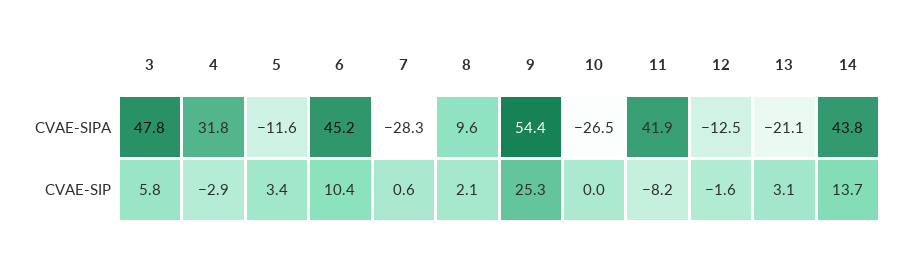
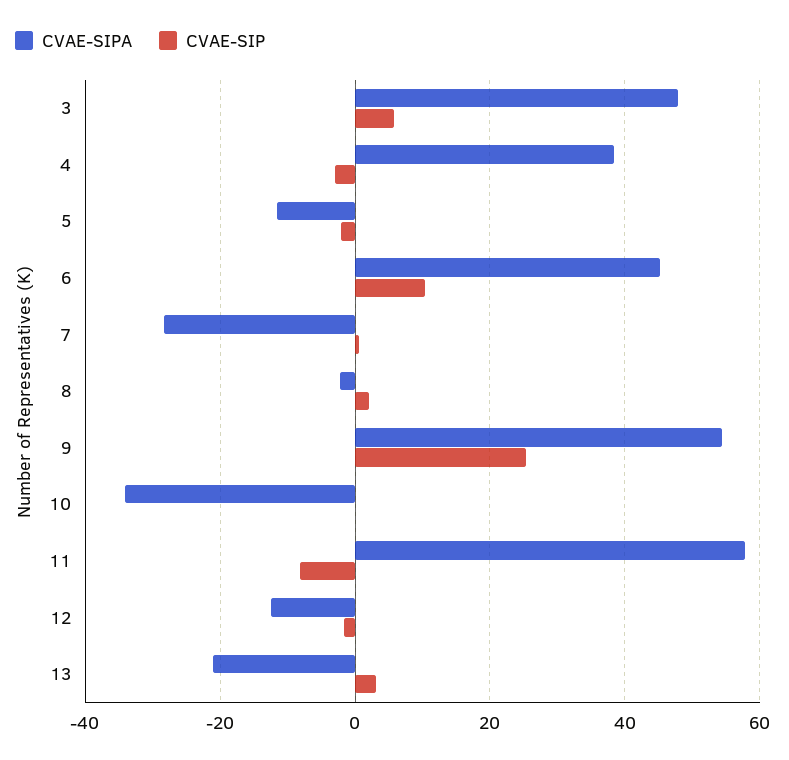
  {
    "CVAE-SIPA": {
      "3": 47.8,
-     "4": 31.8,
+     "4": 38,
      "5": -11.6,
      "6": 45.2,
      "7": -28.3,
-     "8": 9.6,
+     "8": -2,
      "9": 54.4,
-     "10": -26.5,
+     "10": -34,
-     "11": 41.9,
+     "11": 58,
      "12": -12.5,
-     "13": -21.1,
+     "13": -21.1
-     "14": 43.8
    },
    "CVAE-SIP": {
      "3": 5.8,
      "4": -2.9,
-     "5": 3.4,
+     "5": -2,
      "6": 10.4,
      "7": 0.6,
      "8": 2.1,
      "9": 25.3,
      "10": 0,
      "11": -8.2,
      "12": -1.6,
-     "13": 3.1,
+     "13": 3.1
-     "14": 13.7
    }
  }

